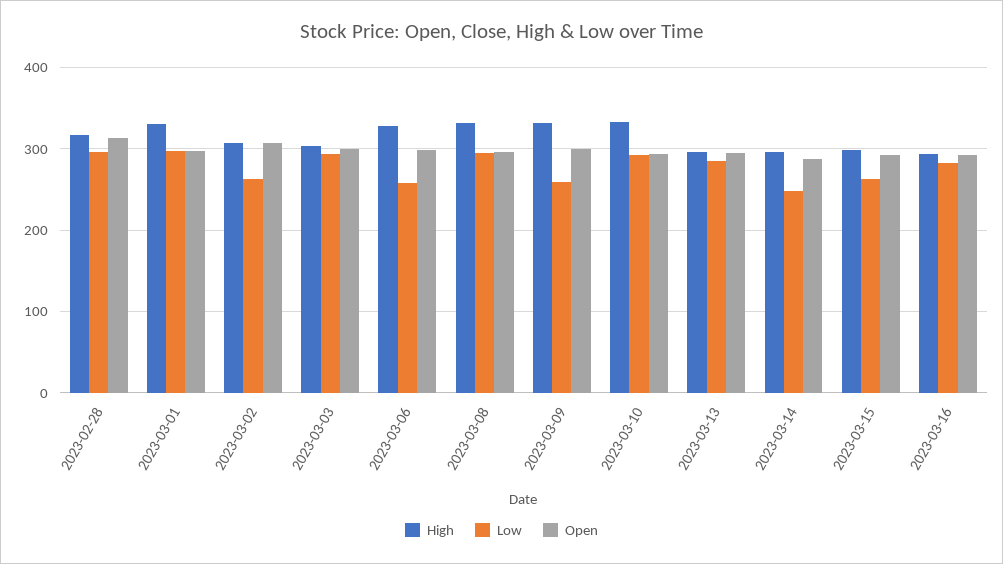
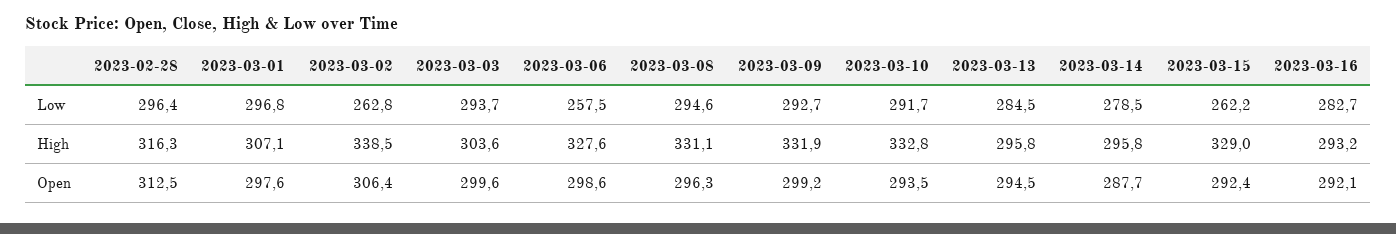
  {
    "High": {
      "2023-02-28": 316.3,
-     "2023-03-01": 330,
+     "2023-03-01": 307.1,
-     "2023-03-02": 310,
+     "2023-03-02": 338.5,
      "2023-03-03": 303.6,
      "2023-03-06": 327.6,
      "2023-03-08": 331.1,
      "2023-03-09": 331.9,
      "2023-03-10": 332.8,
      "2023-03-13": 295.8,
      "2023-03-14": 295.8,
-     "2023-03-15": 300,
+     "2023-03-15": 329,
      "2023-03-16": 293.2
    },
    "Low": {
      "2023-02-28": 296.4,
      "2023-03-01": 296.8,
      "2023-03-02": 262.8,
      "2023-03-03": 293.7,
      "2023-03-06": 257.5,
      "2023-03-08": 294.6,
-     "2023-03-09": 260,
+     "2023-03-09": 292.7,
      "2023-03-10": 291.7,
      "2023-03-13": 284.5,
-     "2023-03-14": 250,
+     "2023-03-14": 278.5,
      "2023-03-15": 262.2,
      "2023-03-16": 282.7
    },
    "Open": {
      "2023-02-28": 312.5,
      "2023-03-01": 297.6,
      "2023-03-02": 306.4,
      "2023-03-03": 299.6,
      "2023-03-06": 298.6,
      "2023-03-08": 296.3,
      "2023-03-09": 299.2,
      "2023-03-10": 293.5,
      "2023-03-13": 294.5,
      "2023-03-14": 287.7,
      "2023-03-15": 292.4,
      "2023-03-16": 292.1
    }
  }

